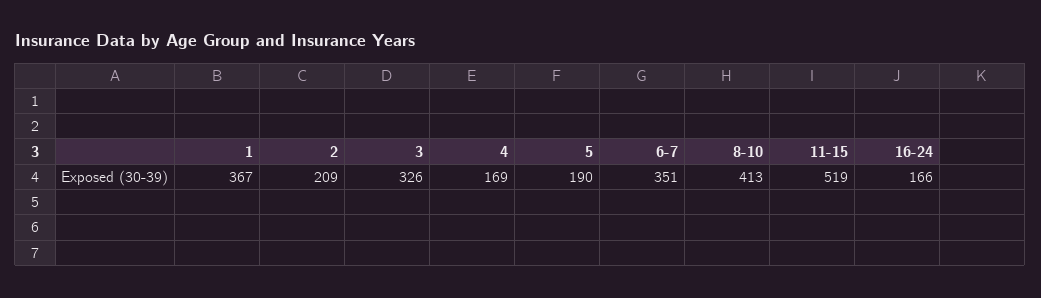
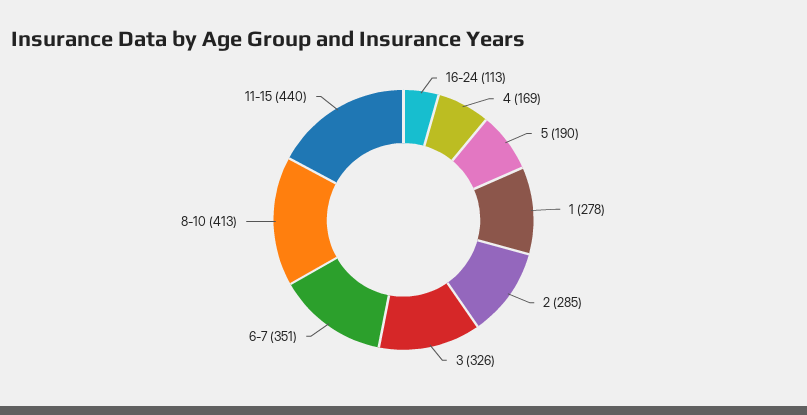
  {
-   "1": 367,
+   "1": 278,
-   "2": 209,
+   "2": 285,
    "3": 326,
    "4": 169,
    "5": 190,
    "6-7": 351,
    "8-10": 413,
-   "11-15": 519,
+   "11-15": 440,
-   "16-24": 166
+   "16-24": 113
  }

